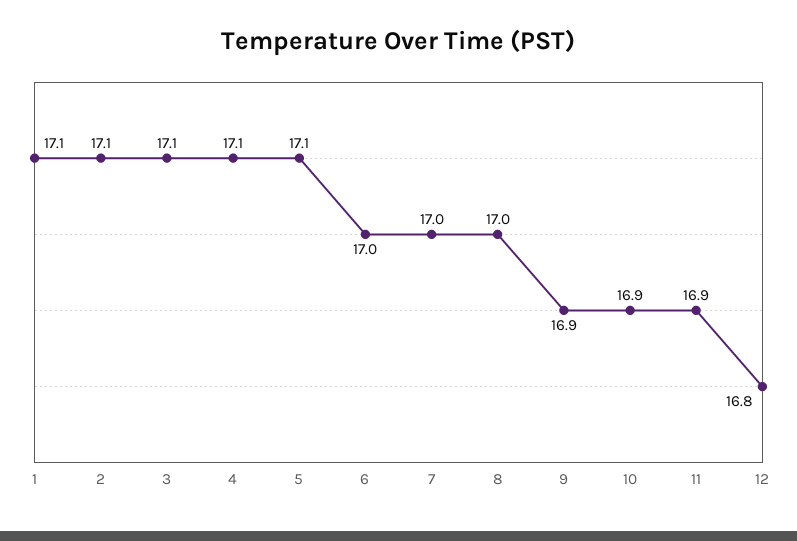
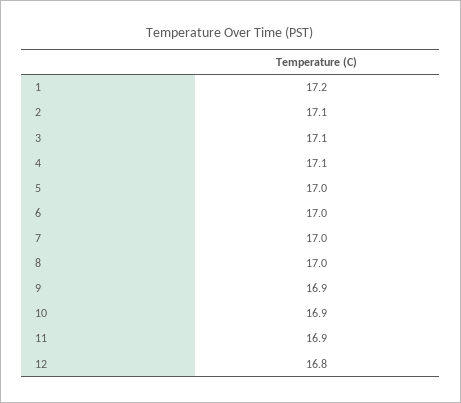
  {
-   "1": 17.1,
+   "1": 17.2,
    "2": 17.1,
    "3": 17.1,
    "4": 17.1,
-   "5": 17.1,
+   "5": 17,
    "6": 17,
    "7": 17,
    "8": 17,
    "9": 16.9,
    "10": 16.9,
    "11": 16.9,
    "12": 16.8
  }

